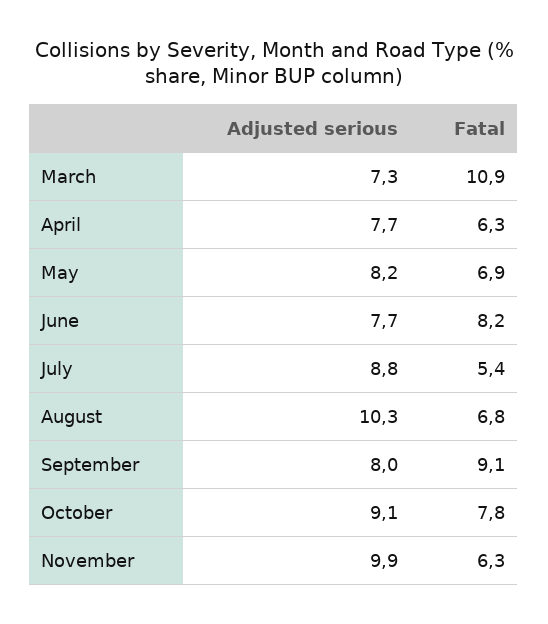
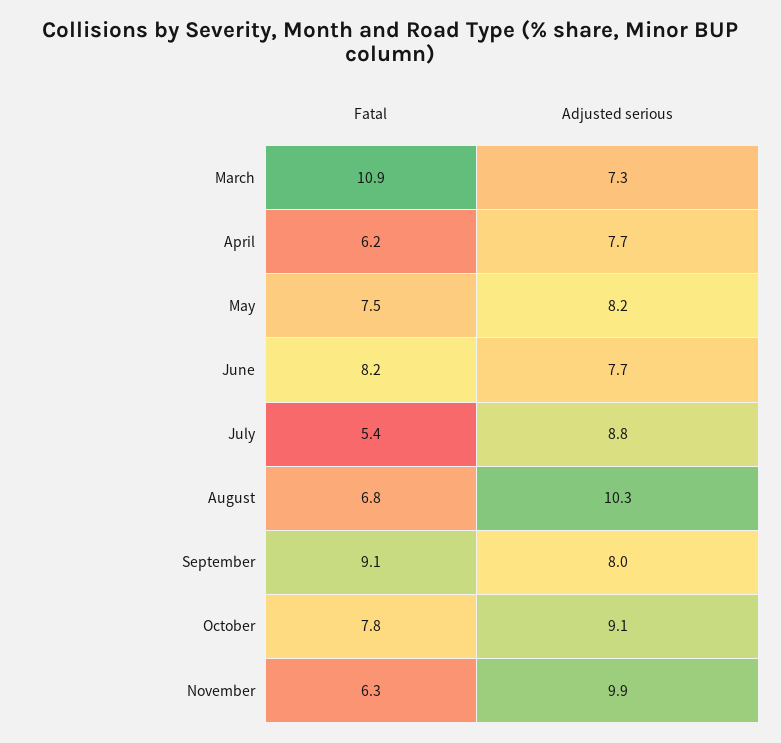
  {
    "Adjusted serious": {
      "March": 7.3,
      "April": 7.7,
      "May": 8.2,
      "June": 7.7,
      "July": 8.8,
      "August": 10.3,
      "September": 8,
      "October": 9.1,
      "November": 9.9
    },
    "Fatal": {
      "March": 10.9,
-     "April": 6.3,
+     "April": 6.2,
-     "May": 6.9,
+     "May": 7.5,
      "June": 8.2,
      "July": 5.4,
      "August": 6.8,
      "September": 9.1,
      "October": 7.8,
      "November": 6.3
    }
  }

